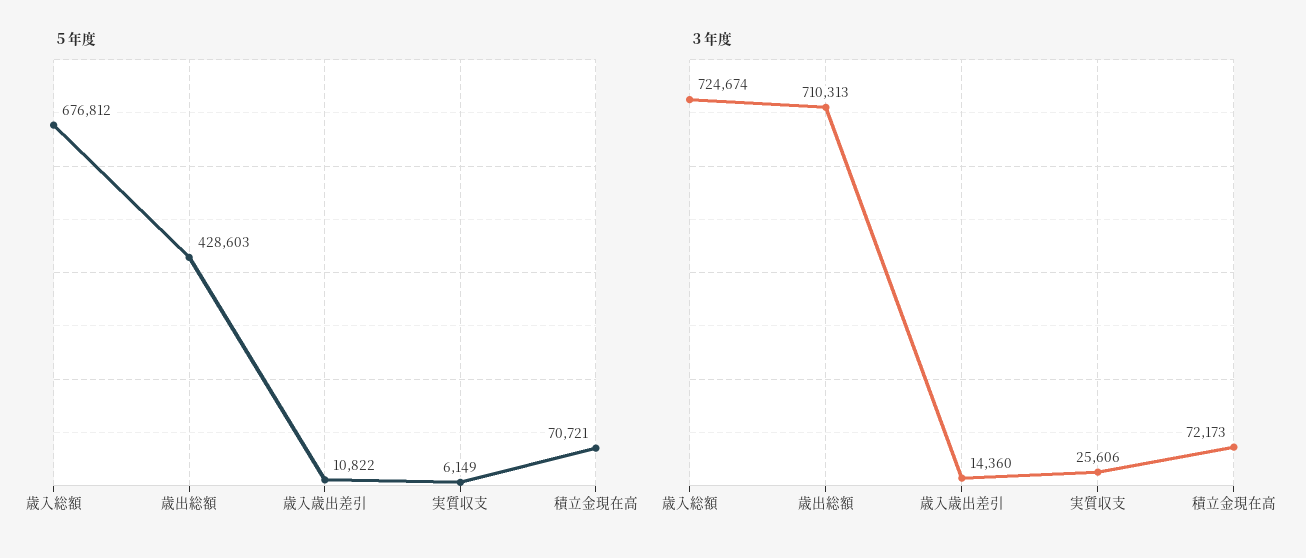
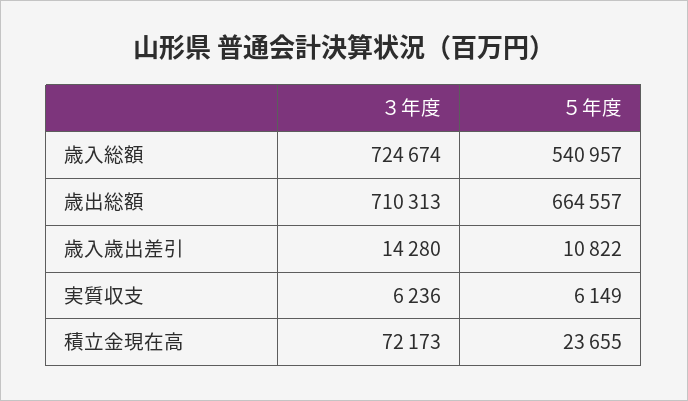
  {
    "５年度": {
-     "歳入総額": 676812,
+     "歳入総額": 540957,
-     "歳出総額": 428603,
+     "歳出総額": 664557,
      "歳入歳出差引": 10822,
      "実質収支": 6149,
-     "積立金現在高": 70721
+     "積立金現在高": 23655
    },
    "３年度": {
      "歳入総額": 724674,
      "歳出総額": 710313,
-     "歳入歳出差引": 14360,
+     "歳入歳出差引": 14280,
-     "実質収支": 25606,
+     "実質収支": 6236,
      "積立金現在高": 72173
    }
  }

